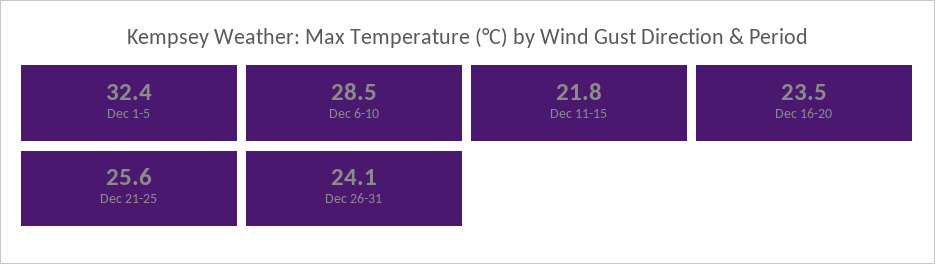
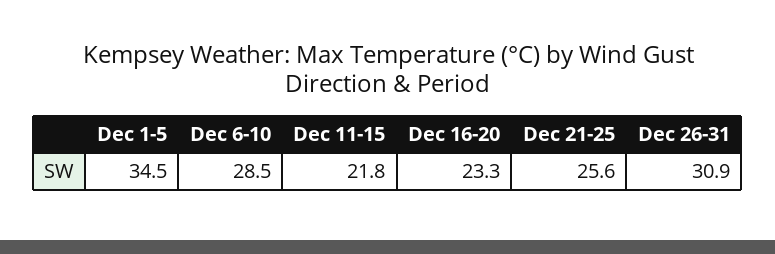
  {
-   "Dec 1-5": 32.4,
+   "Dec 1-5": 34.5,
    "Dec 6-10": 28.5,
    "Dec 11-15": 21.8,
-   "Dec 16-20": 23.5,
+   "Dec 16-20": 23.3,
    "Dec 21-25": 25.6,
-   "Dec 26-31": 24.1
+   "Dec 26-31": 30.9
  }

